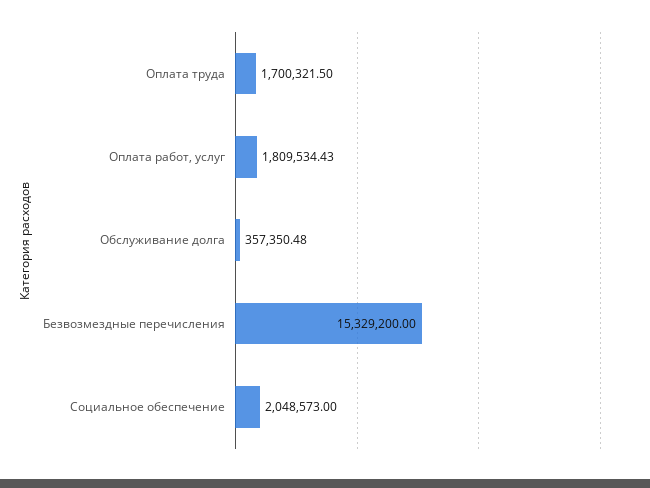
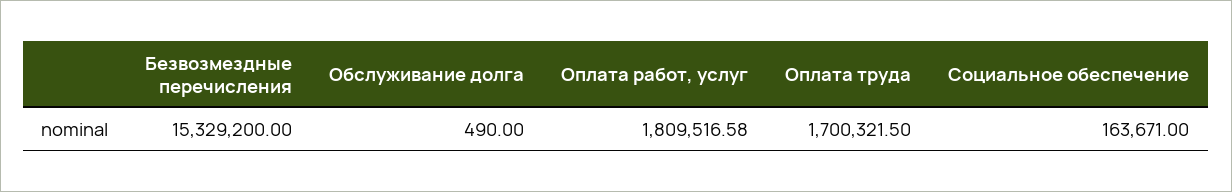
  {
    "Оплата труда": 1700321.5,
-   "Оплата работ, услуг": 1809534.43,
+   "Оплата работ, услуг": 1809516.58,
-   "Обслуживание долга": 357350.48,
+   "Обслуживание долга": 490,
    "Безвозмездные перечисления": 15329200,
-   "Социальное обеспечение": 2048573
+   "Социальное обеспечение": 163671
  }

